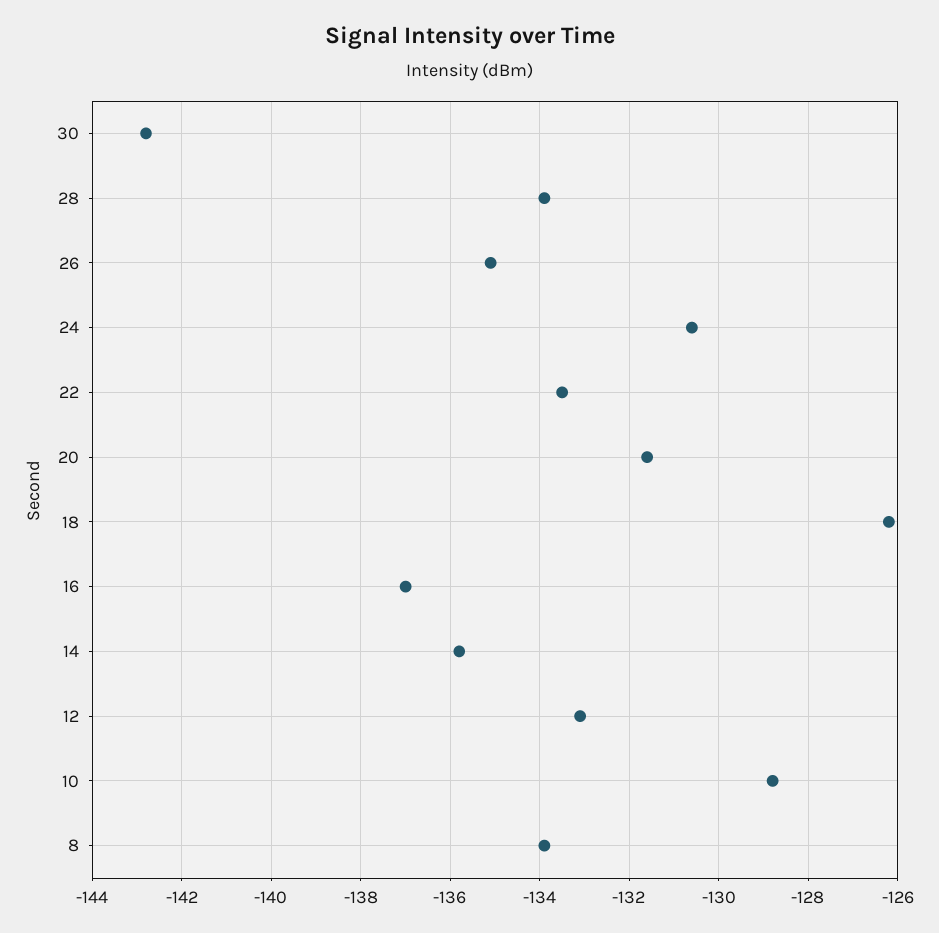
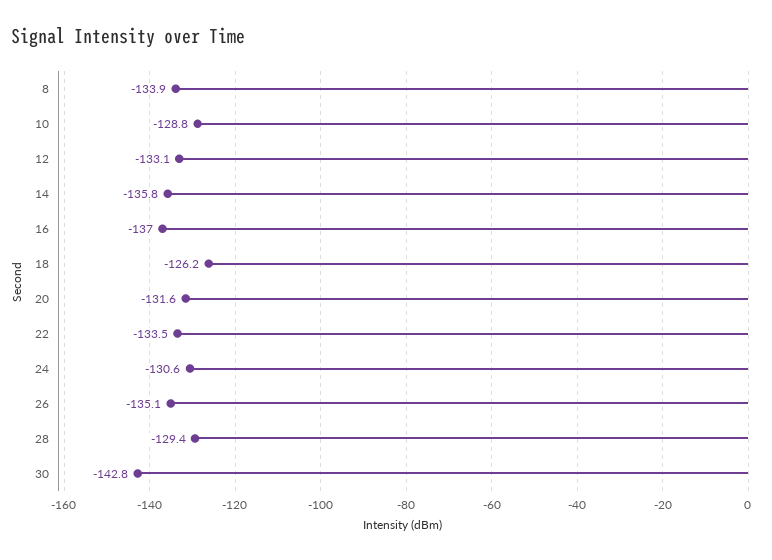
  {
    "30": -142.8,
-   "28": -134,
+   "28": -129.4,
    "26": -135.1,
    "24": -130.6,
    "22": -133.5,
    "20": -131.6,
    "18": -126.2,
    "16": -137,
    "14": -135.8,
    "12": -133.1,
    "10": -128.8,
    "8": -133.9
  }

